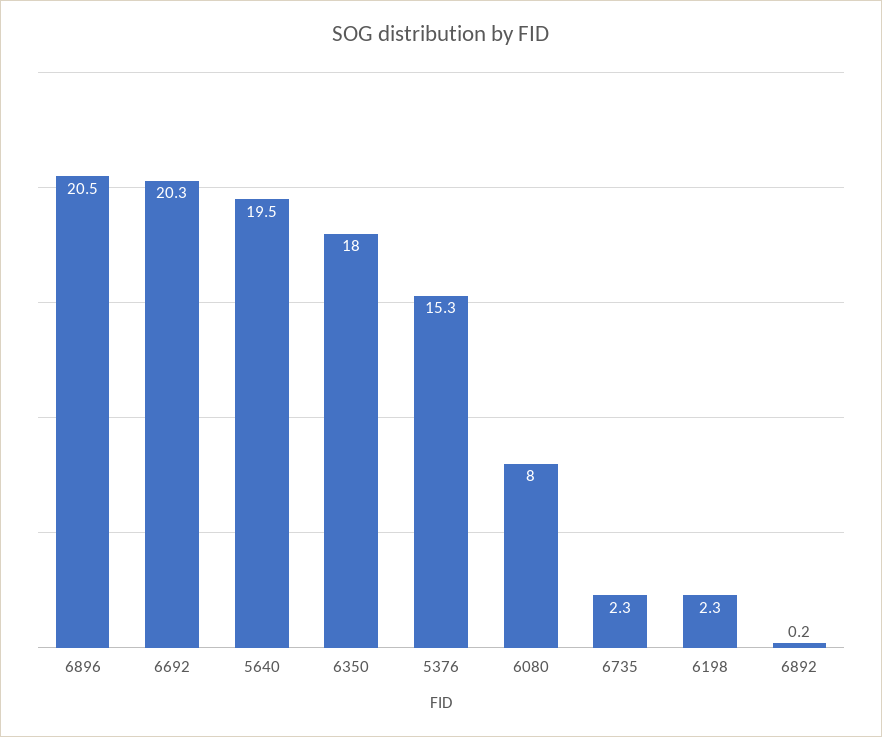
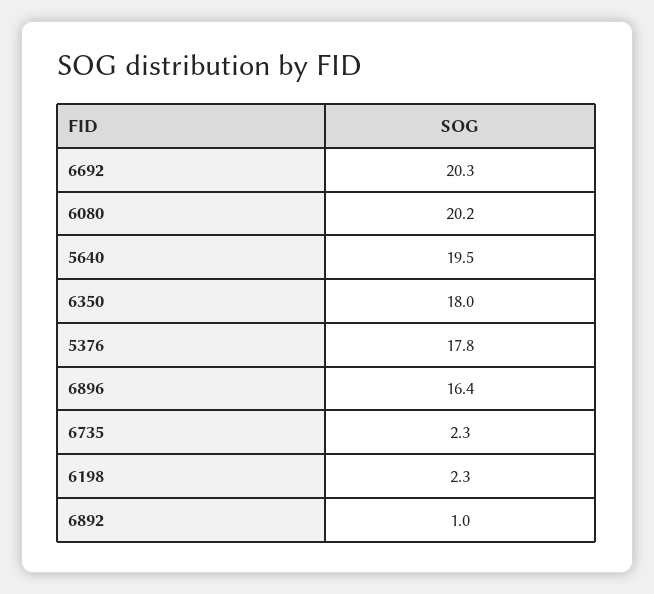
  {
-   "6896": 20.5,
+   "6896": 16.4,
    "6692": 20.3,
    "5640": 19.5,
    "6350": 18,
-   "5376": 15.3,
+   "5376": 17.8,
-   "6080": 8,
+   "6080": 20.2,
    "6735": 2.3,
    "6198": 2.3,
-   "6892": 0.2
+   "6892": 1
  }

